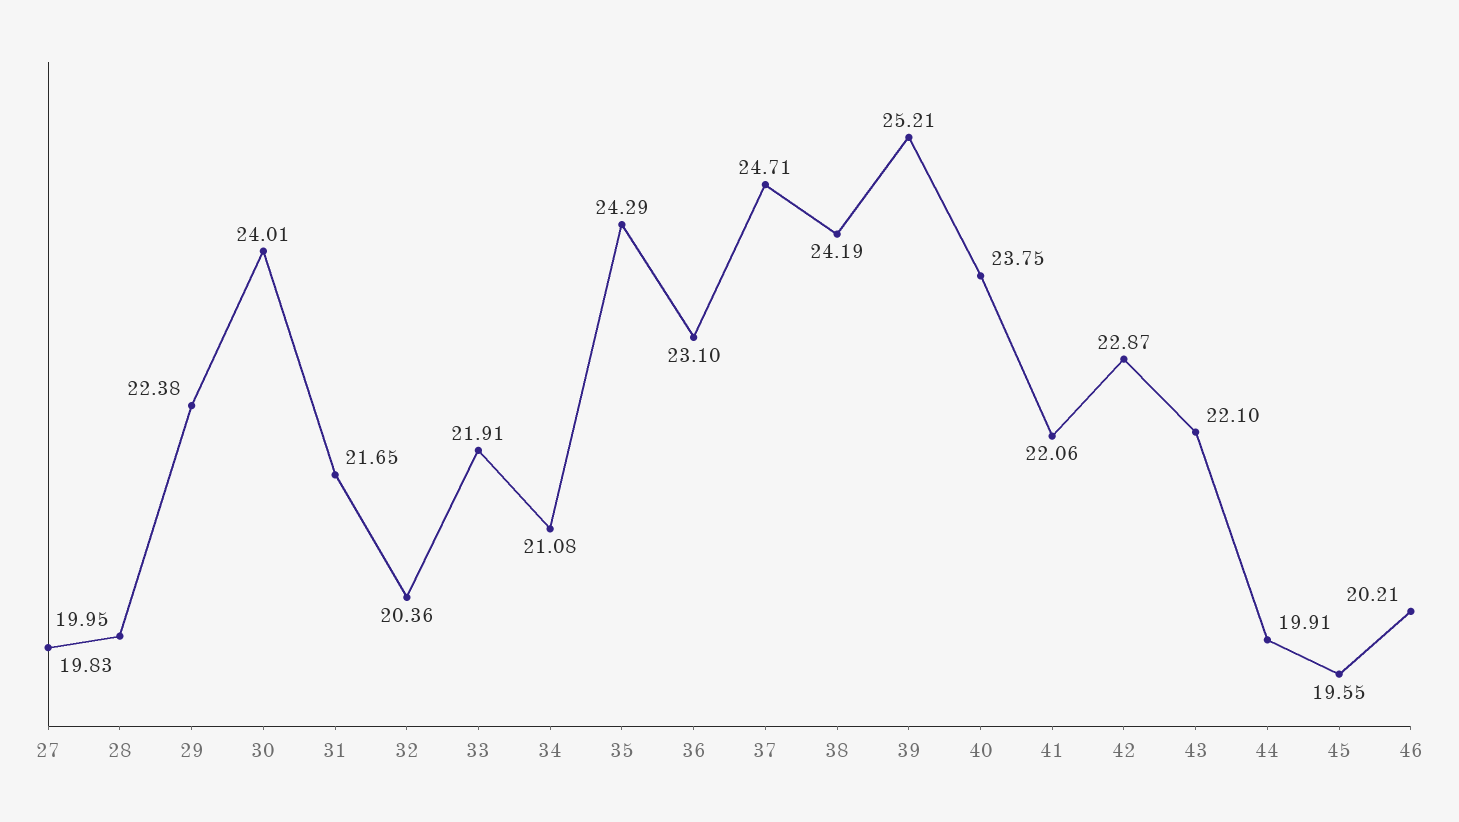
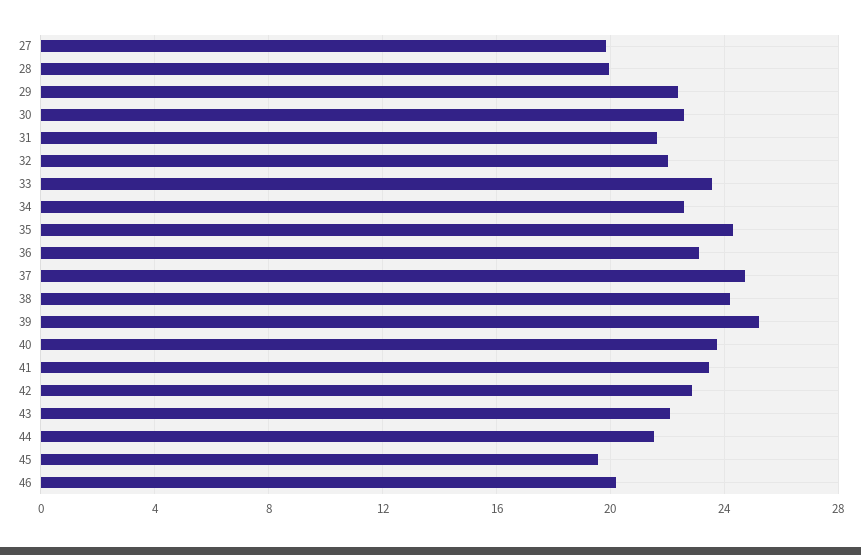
  {
    "27": 19.83,
    "28": 19.95,
    "29": 22.38,
-   "30": 24.01,
+   "30": 22.5,
    "31": 21.65,
-   "32": 20.36,
+   "32": 22,
-   "33": 21.91,
+   "33": 23.5,
-   "34": 21.08,
+   "34": 22.5,
    "35": 24.29,
    "36": 23.1,
    "37": 24.71,
    "38": 24.19,
    "39": 25.21,
    "40": 23.75,
-   "41": 22.06,
+   "41": 23.5,
    "42": 22.87,
    "43": 22.1,
-   "44": 19.91,
+   "44": 21.5,
    "45": 19.55,
    "46": 20.21
  }

